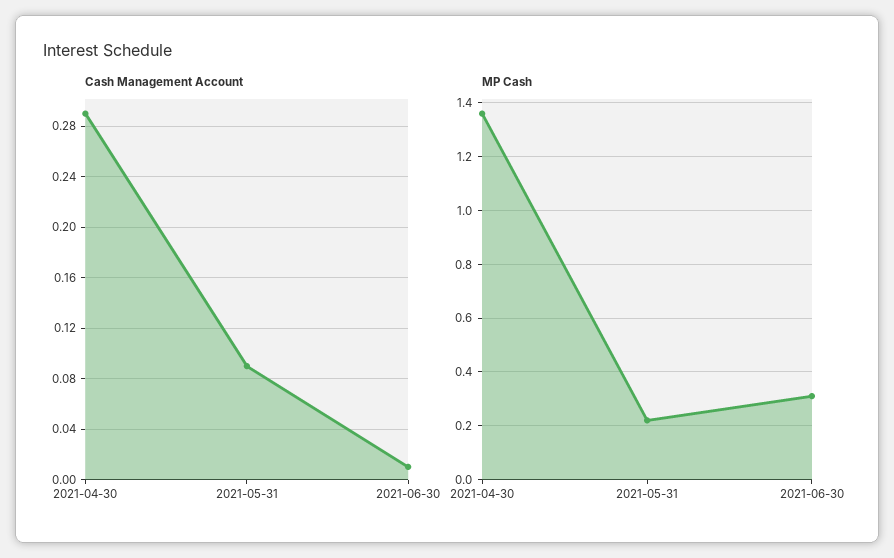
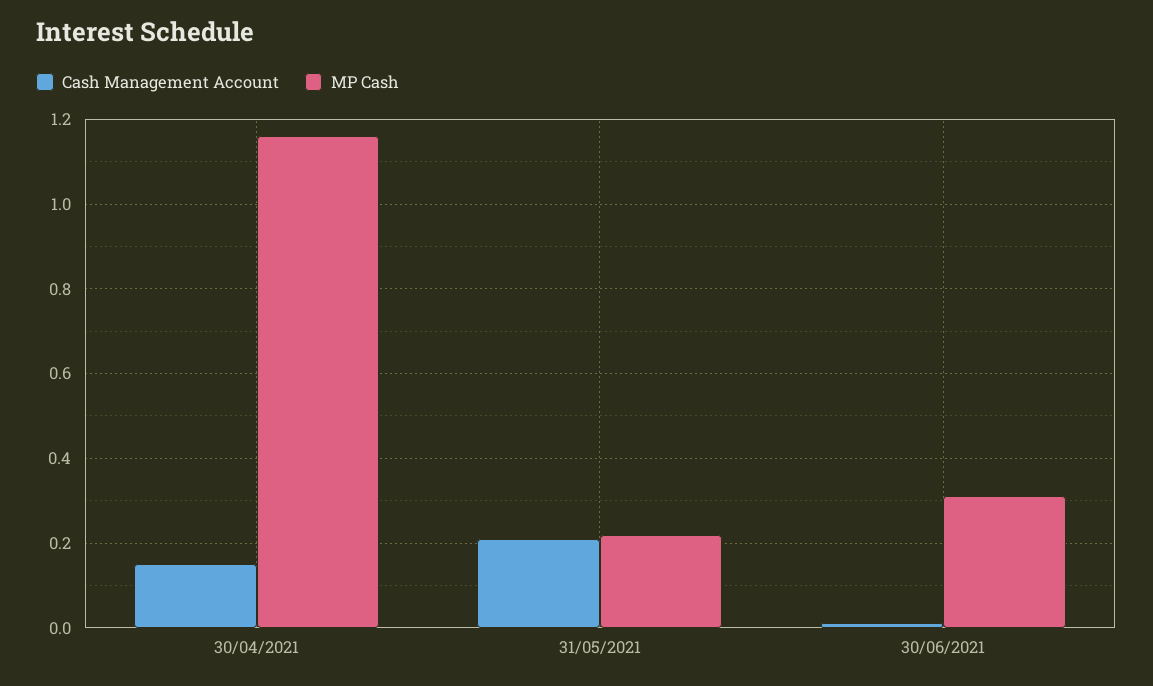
  {
    "Cash Management Account": {
-     "2021-04-30": 0.29,
+     "2021-04-30": 0.15,
-     "2021-05-31": 0.09,
+     "2021-05-31": 0.2,
      "2021-06-30": 0.01
    },
    "MP Cash": {
-     "2021-04-30": 1.35,
+     "2021-04-30": 1.15,
      "2021-05-31": 0.2,
      "2021-06-30": 0.3
    }
  }

